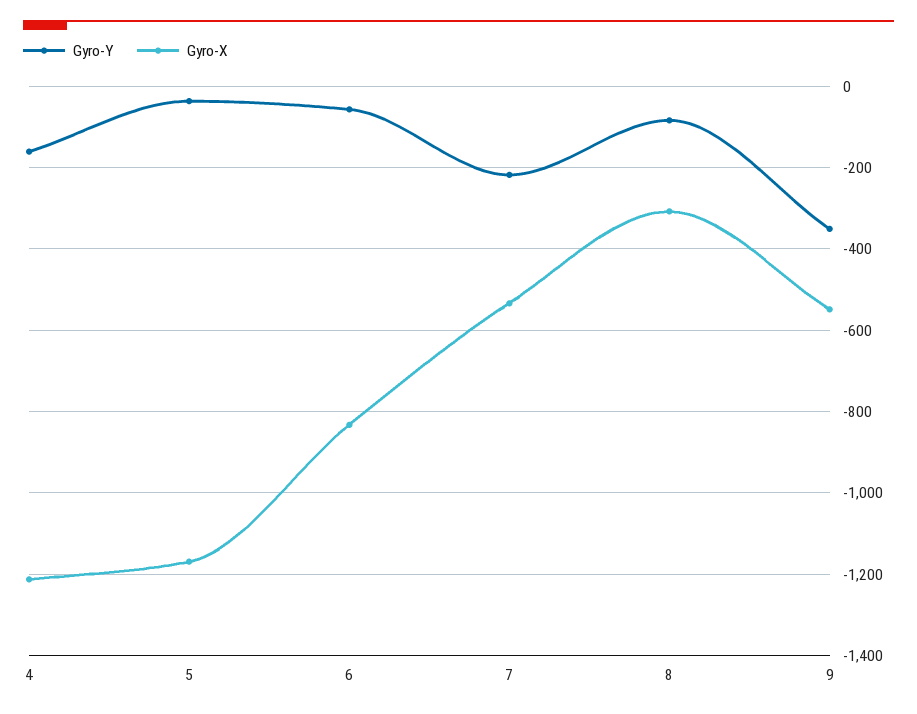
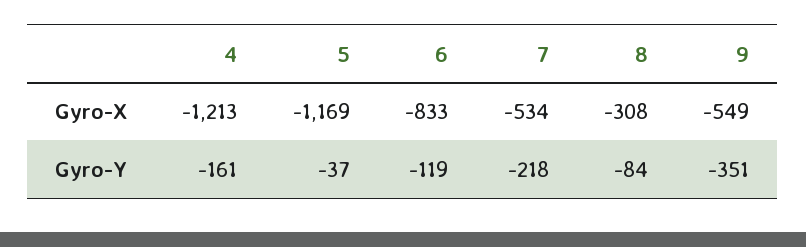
  {
    "Gyro-Y": {
      "4": -161,
      "5": -37,
-     "6": -60,
+     "6": -119,
      "7": -218,
      "8": -84,
      "9": -351
    },
    "Gyro-X": {
      "4": -1213,
      "5": -1169,
      "6": -833,
      "7": -534,
      "8": -308,
      "9": -549
    }
  }

